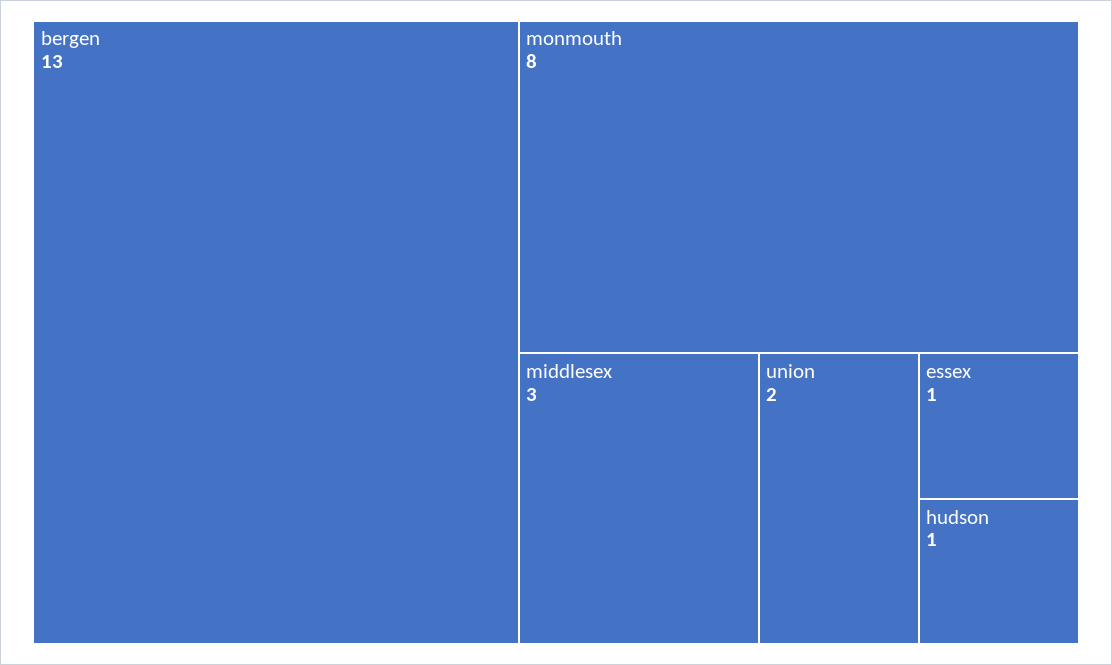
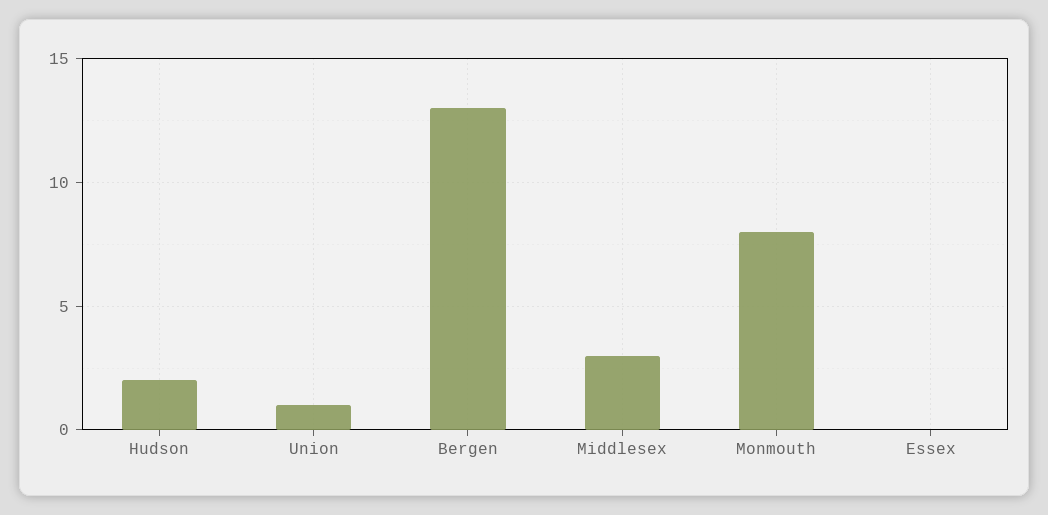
  {
    "bergen": 13,
    "monmouth": 8,
    "middlesex": 3,
-   "union": 2,
+   "union": 1,
-   "essex": 1,
+   "essex": 0,
-   "hudson": 1
+   "hudson": 2
  }

